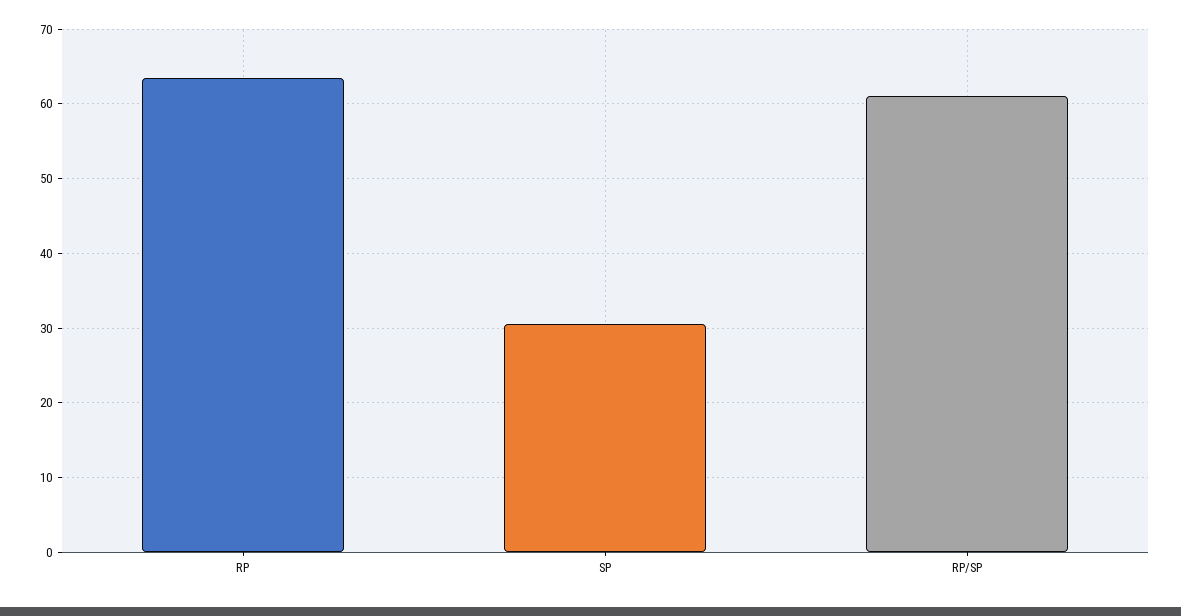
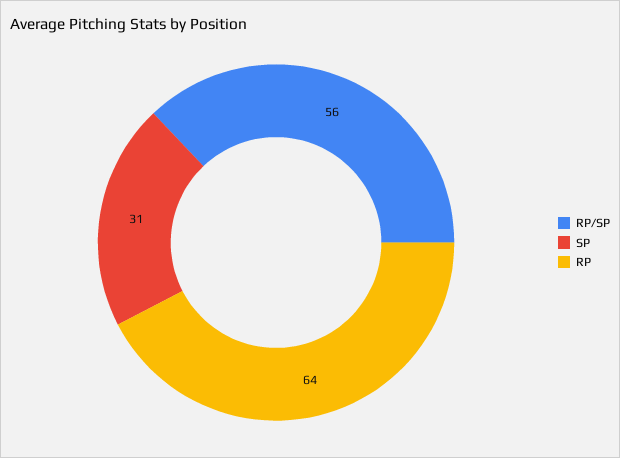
  {
    "RP": 64,
    "SP": 31,
-   "RP/SP": 61
+   "RP/SP": 56
  }

